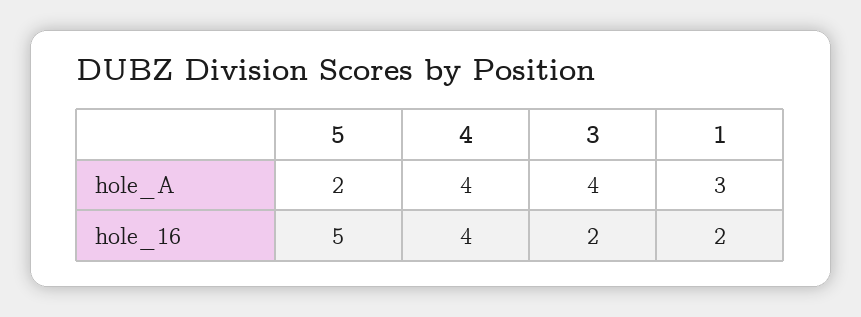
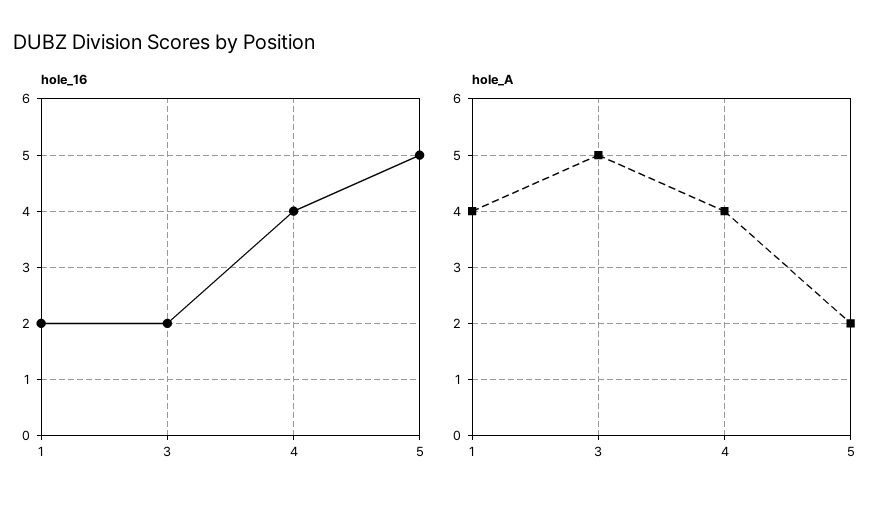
  {
    "hole_A": {
      "5": 2,
      "4": 4,
-     "3": 4,
+     "3": 5,
-     "1": 3
+     "1": 4
    },
    "hole_16": {
      "5": 5,
      "4": 4,
      "3": 2,
      "1": 2
    }
  }

